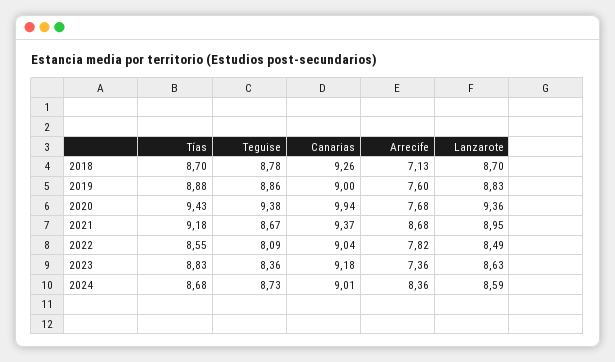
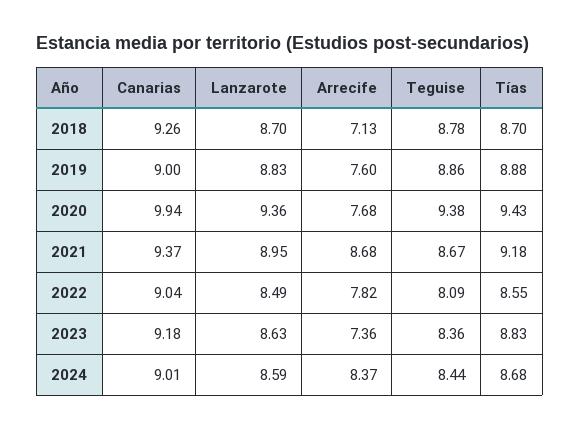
  {
    "Tías": {
      "2018": 8.7,
      "2019": 8.88,
      "2020": 9.43,
      "2021": 9.18,
      "2022": 8.55,
      "2023": 8.83,
      "2024": 8.68
    },
    "Teguise": {
      "2018": 8.78,
      "2019": 8.86,
      "2020": 9.38,
      "2021": 8.67,
      "2022": 8.09,
      "2023": 8.36,
-     "2024": 8.73
+     "2024": 8.44
    },
    "Canarias": {
      "2018": 9.26,
      "2019": 9,
      "2020": 9.94,
      "2021": 9.37,
      "2022": 9.04,
      "2023": 9.18,
      "2024": 9.01
    },
    "Arrecife": {
      "2018": 7.13,
      "2019": 7.6,
      "2020": 7.68,
      "2021": 8.68,
      "2022": 7.82,
      "2023": 7.36,
-     "2024": 8.36
+     "2024": 8.37
    },
    "Lanzarote": {
      "2018": 8.7,
      "2019": 8.83,
      "2020": 9.36,
      "2021": 8.95,
      "2022": 8.49,
      "2023": 8.63,
      "2024": 8.59
    }
  }

